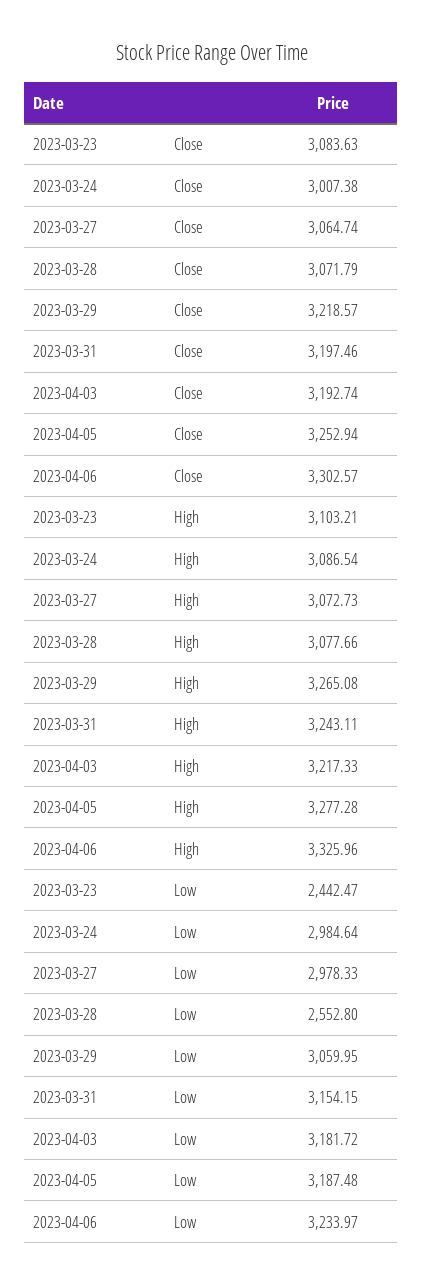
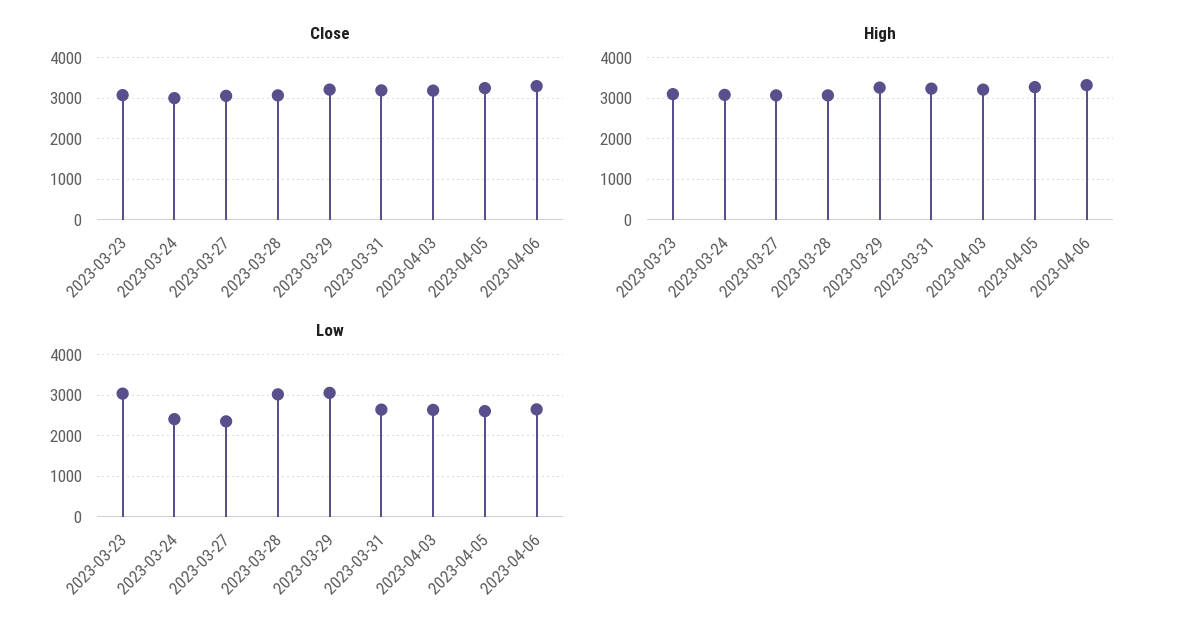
  {
    "Close": {
      "2023-03-23": 3083.63,
      "2023-03-24": 3007.38,
      "2023-03-27": 3064.74,
      "2023-03-28": 3071.79,
      "2023-03-29": 3218.57,
      "2023-03-31": 3197.46,
      "2023-04-03": 3192.74,
      "2023-04-05": 3252.94,
      "2023-04-06": 3302.57
    },
    "High": {
      "2023-03-23": 3103.21,
      "2023-03-24": 3086.54,
      "2023-03-27": 3072.73,
      "2023-03-28": 3077.66,
      "2023-03-29": 3265.08,
      "2023-03-31": 3243.11,
      "2023-04-03": 3217.33,
      "2023-04-05": 3277.28,
      "2023-04-06": 3325.96
    },
    "Low": {
-     "2023-03-23": 2442.47,
+     "2023-03-23": 3000,
-     "2023-03-24": 2984.64,
+     "2023-03-24": 2400,
-     "2023-03-27": 2978.33,
+     "2023-03-27": 2400,
-     "2023-03-28": 2552.8,
+     "2023-03-28": 3000,
      "2023-03-29": 3059.95,
-     "2023-03-31": 3154.15,
+     "2023-03-31": 2600,
-     "2023-04-03": 3181.72,
+     "2023-04-03": 2600,
-     "2023-04-05": 3187.48,
+     "2023-04-05": 2600,
-     "2023-04-06": 3233.97
+     "2023-04-06": 2600
    }
  }

